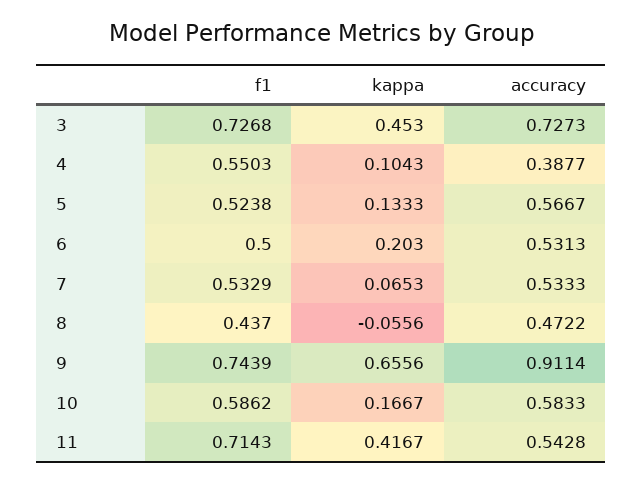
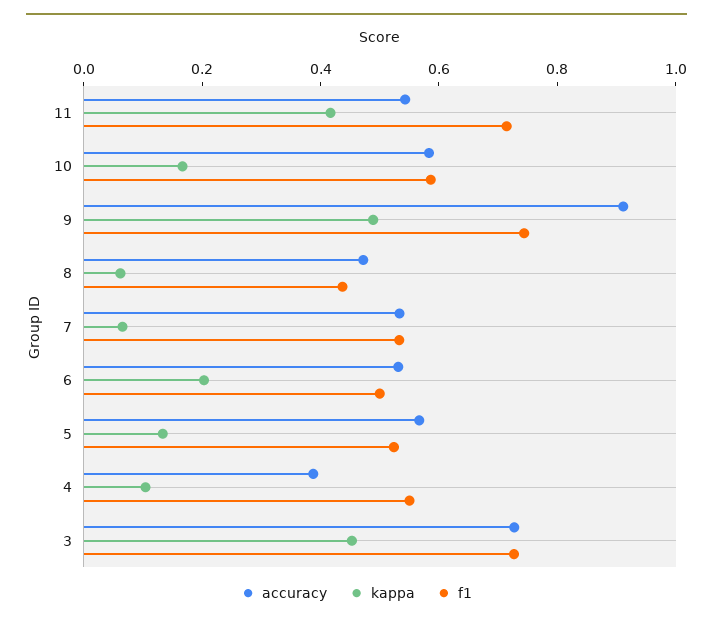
  {
    "f1": {
      "3": 0.7268,
      "4": 0.5503,
      "5": 0.5238,
      "6": 0.5,
      "7": 0.5329,
      "8": 0.437,
      "9": 0.7439,
      "10": 0.5862,
      "11": 0.7143
    },
    "kappa": {
      "3": 0.453,
      "4": 0.1043,
      "5": 0.1333,
      "6": 0.203,
      "7": 0.0653,
-     "8": -0.0556,
+     "8": 0.05,
-     "9": 0.6556,
+     "9": 0.5,
      "10": 0.1667,
      "11": 0.4167
    },
    "accuracy": {
      "3": 0.7273,
      "4": 0.3877,
      "5": 0.5667,
      "6": 0.5313,
      "7": 0.5333,
      "8": 0.4722,
      "9": 0.9114,
      "10": 0.5833,
      "11": 0.5428
    }
  }

